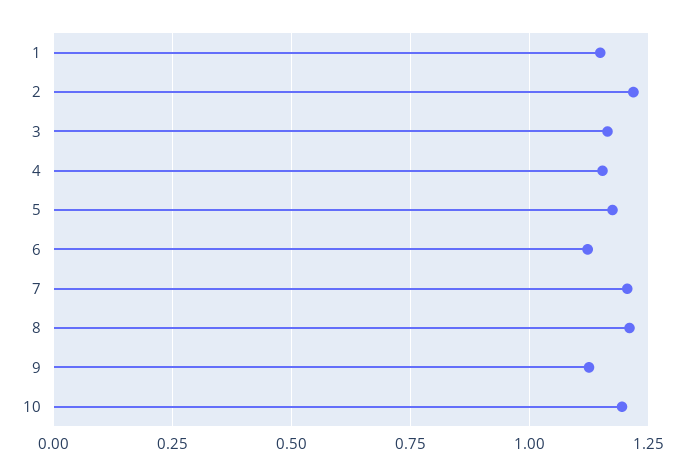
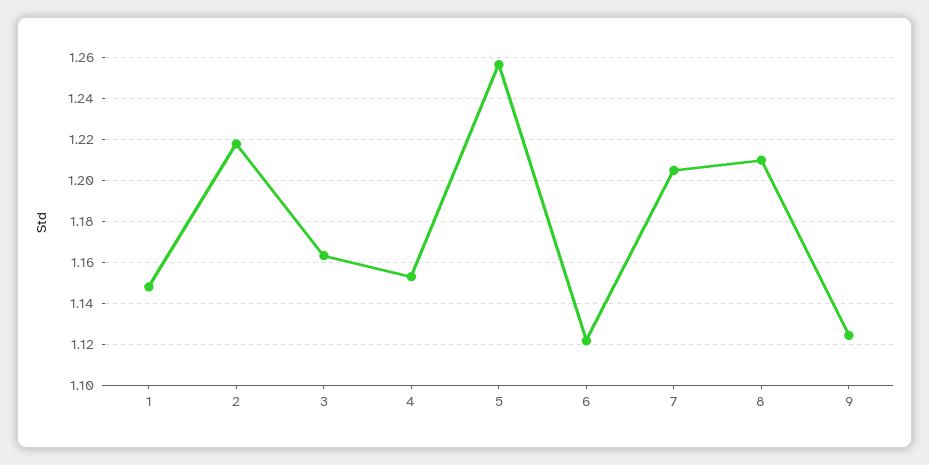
  {
    "1": 1.15,
    "2": 1.22,
    "3": 1.165,
    "4": 1.155,
-   "5": 1.175,
+   "5": 1.255,
    "6": 1.12,
    "7": 1.205,
    "8": 1.21,
-   "9": 1.125,
+   "9": 1.125
-   "10": 1.2
  }

